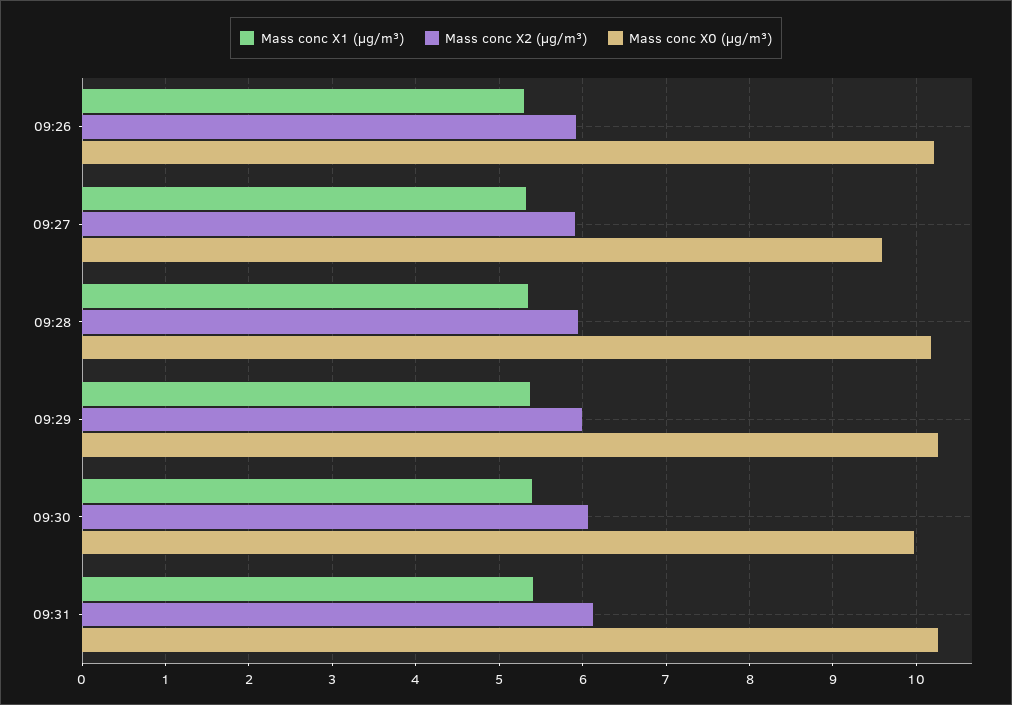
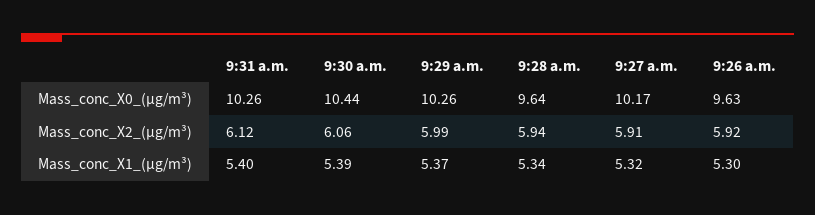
  {
    "Mass conc X1 (μg/m³)": {
      "09:26": 5.3,
      "09:27": 5.32,
      "09:28": 5.34,
      "09:29": 5.37,
      "09:30": 5.39,
      "09:31": 5.4
    },
    "Mass conc X2 (μg/m³)": {
      "09:26": 5.92,
      "09:27": 5.91,
      "09:28": 5.94,
      "09:29": 5.99,
      "09:30": 6.06,
      "09:31": 6.12
    },
    "Mass conc X0 (μg/m³)": {
-     "09:26": 10.2,
+     "09:26": 9.63,
-     "09:27": 9.6,
+     "09:27": 10.17,
-     "09:28": 10.2,
+     "09:28": 9.64,
      "09:29": 10.26,
-     "09:30": 10,
+     "09:30": 10.44,
      "09:31": 10.26
    }
  }

